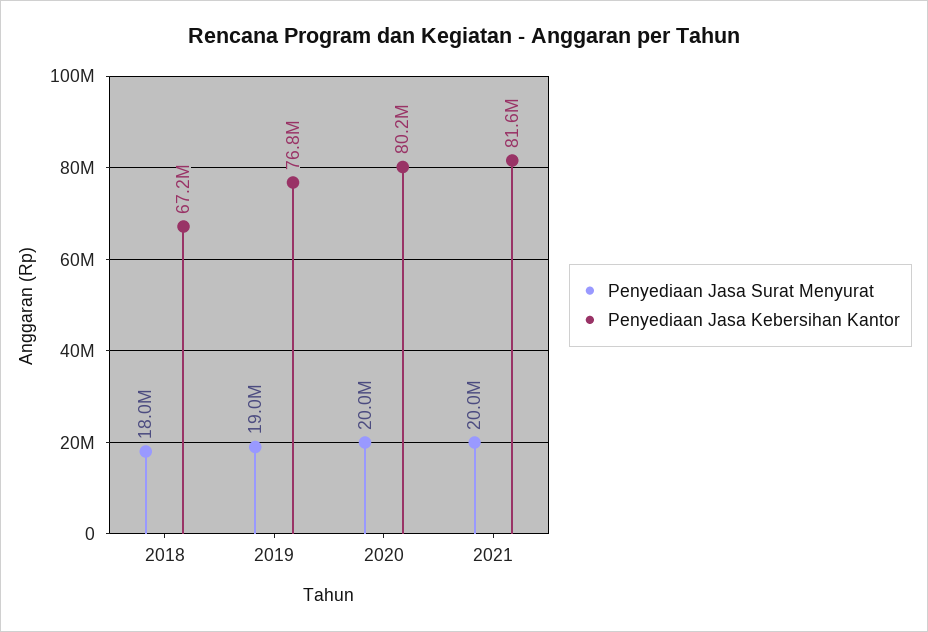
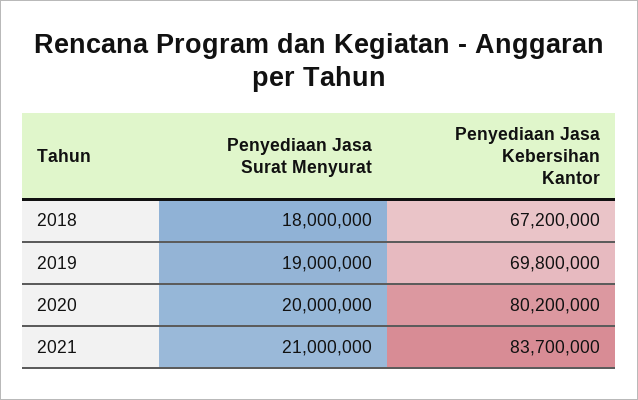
  {
    "Penyediaan Jasa Surat Menyurat": {
      "2018": 18000000,
      "2019": 19000000,
      "2020": 20000000,
-     "2021": 20000000
+     "2021": 21000000
    },
    "Penyediaan Jasa Kebersihan Kantor": {
      "2018": 67200000,
-     "2019": 76800000,
+     "2019": 69800000,
      "2020": 80200000,
-     "2021": 81600000
+     "2021": 83700000
    }
  }

